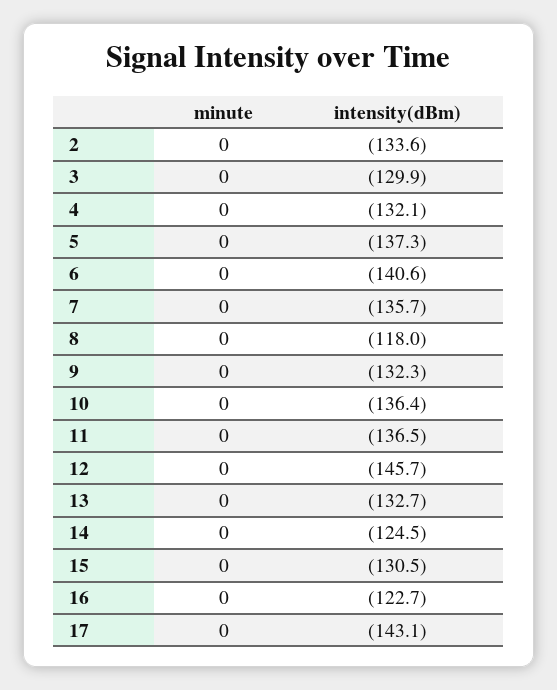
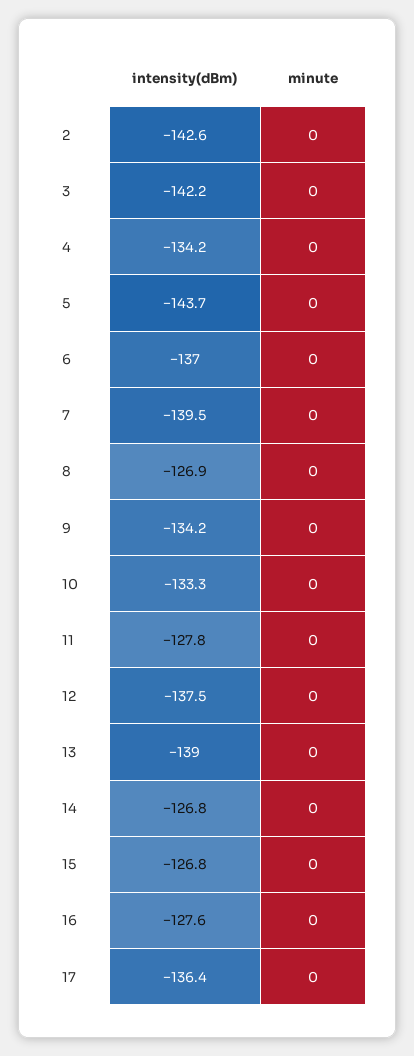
  {
    "minute": {
      "2": 0,
      "3": 0,
      "4": 0,
      "5": 0,
      "6": 0,
      "7": 0,
      "8": 0,
      "9": 0,
      "10": 0,
      "11": 0,
      "12": 0,
      "13": 0,
      "14": 0,
      "15": 0,
      "16": 0,
      "17": 0
    },
    "intensity(dBm)": {
-     "2": -133.6,
+     "2": -142.6,
-     "3": -129.9,
+     "3": -142.2,
-     "4": -132.1,
+     "4": -134.2,
-     "5": -137.3,
+     "5": -143.7,
-     "6": -140.6,
+     "6": -137,
-     "7": -135.7,
+     "7": -139.5,
-     "8": -118,
+     "8": -126.9,
-     "9": -132.3,
+     "9": -134.2,
-     "10": -136.4,
+     "10": -133.3,
-     "11": -136.5,
+     "11": -127.8,
-     "12": -145.7,
+     "12": -137.5,
-     "13": -132.7,
+     "13": -139,
-     "14": -124.5,
+     "14": -126.8,
-     "15": -130.5,
+     "15": -126.8,
-     "16": -122.7,
+     "16": -127.6,
-     "17": -143.1
+     "17": -136.4
    }
  }

